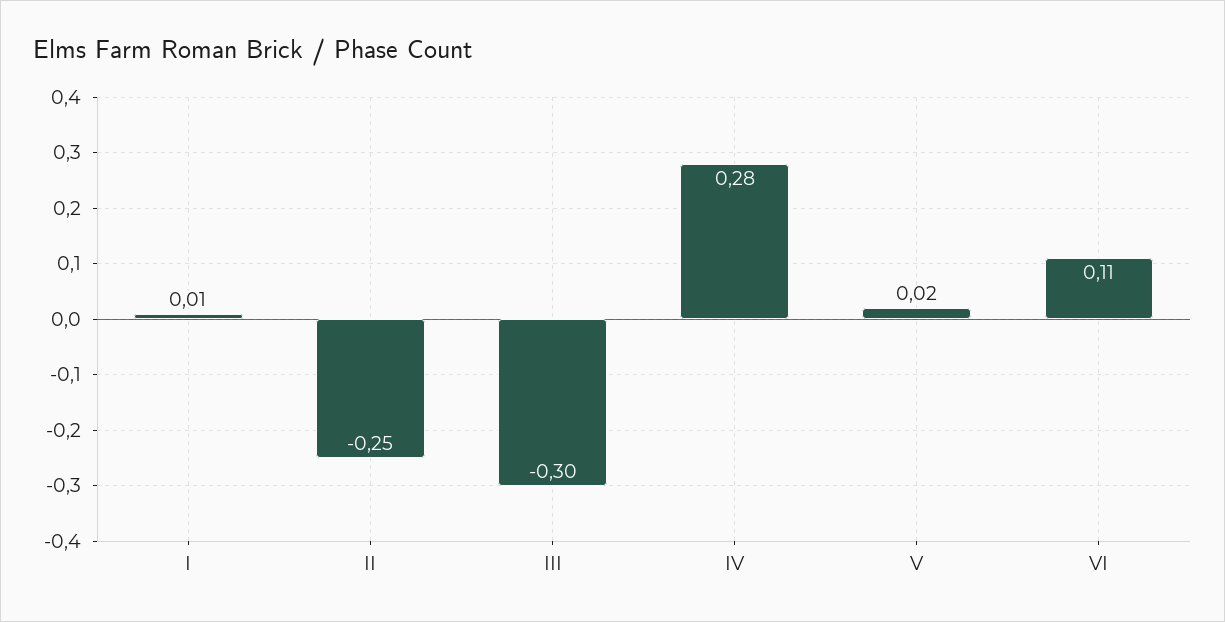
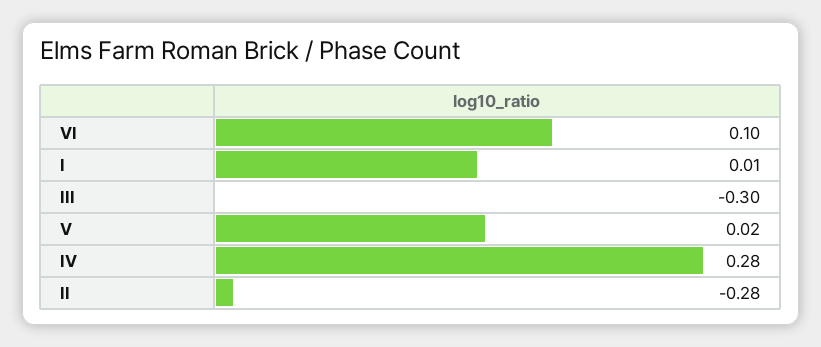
  {
    "I": 0.01,
-   "II": -0.25,
+   "II": -0.28,
    "III": -0.3,
    "IV": 0.28,
    "V": 0.02,
-   "VI": 0.11
+   "VI": 0.1
  }

